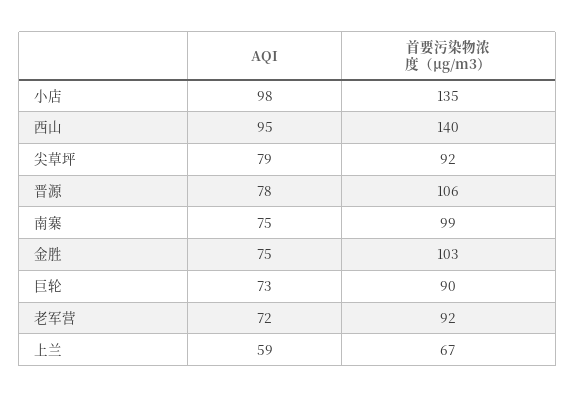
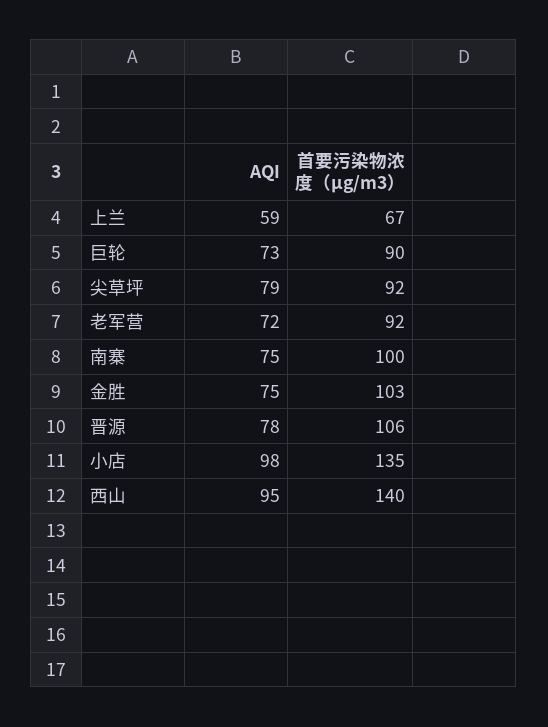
  {
    "AQI": {
      "小店": 98,
      "西山": 95,
      "尖草坪": 79,
      "晋源": 78,
      "南寨": 75,
      "金胜": 75,
      "巨轮": 73,
      "老军营": 72,
      "上兰": 59
    },
    "首要污染物浓度（μg/m3）": {
      "小店": 135,
      "西山": 140,
      "尖草坪": 92,
      "晋源": 106,
-     "南寨": 99,
+     "南寨": 100,
      "金胜": 103,
      "巨轮": 90,
      "老军营": 92,
      "上兰": 67
    }
  }

